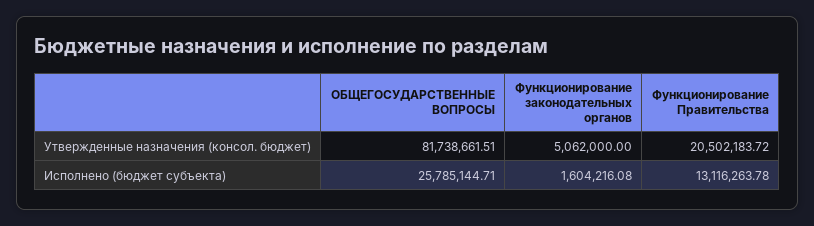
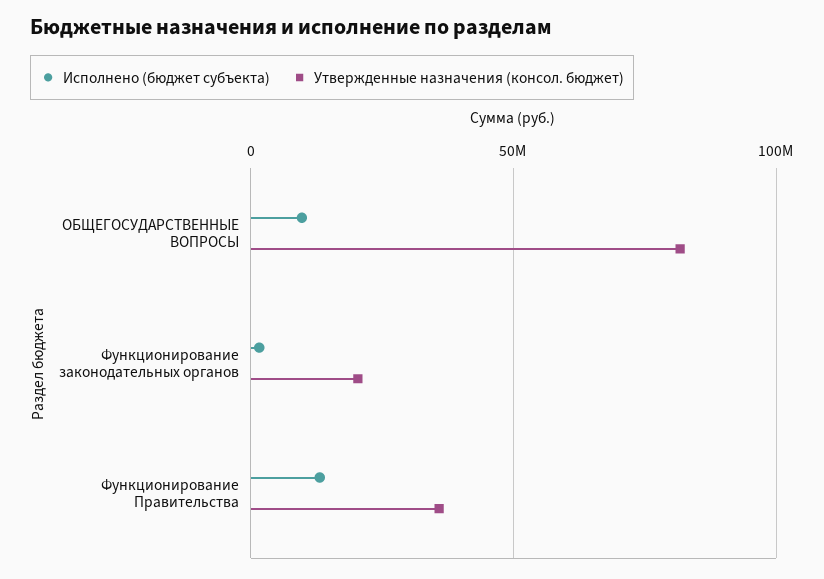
  {
    "Утвержденные назначения (консол. бюджет)": {
      "ОБЩЕГОСУДАРСТВЕННЫЕ ВОПРОСЫ": 81738661.51,
-     "Функционирование законодательных органов": 5062000,
+     "Функционирование законодательных органов": 20000000,
-     "Функционирование Правительства": 20502183.72
+     "Функционирование Правительства": 35000000
    },
    "Исполнено (бюджет субъекта)": {
-     "ОБЩЕГОСУДАРСТВЕННЫЕ ВОПРОСЫ": 25785144.71,
+     "ОБЩЕГОСУДАРСТВЕННЫЕ ВОПРОСЫ": 10000000,
      "Функционирование законодательных органов": 1604216.08,
      "Функционирование Правительства": 13116263.78
    }
  }

